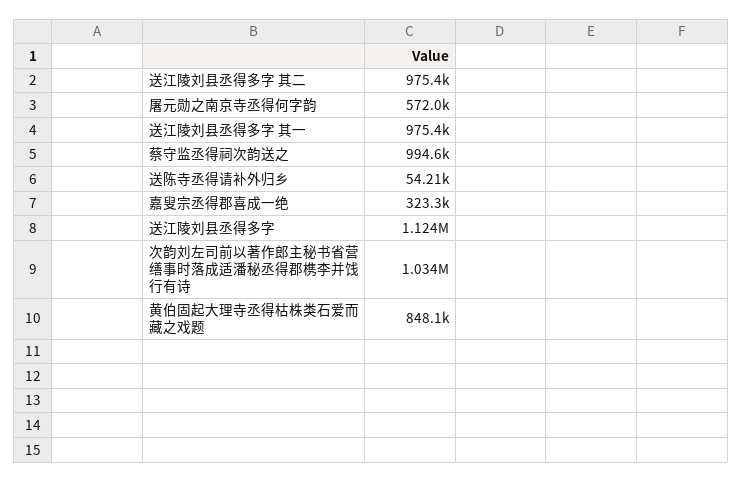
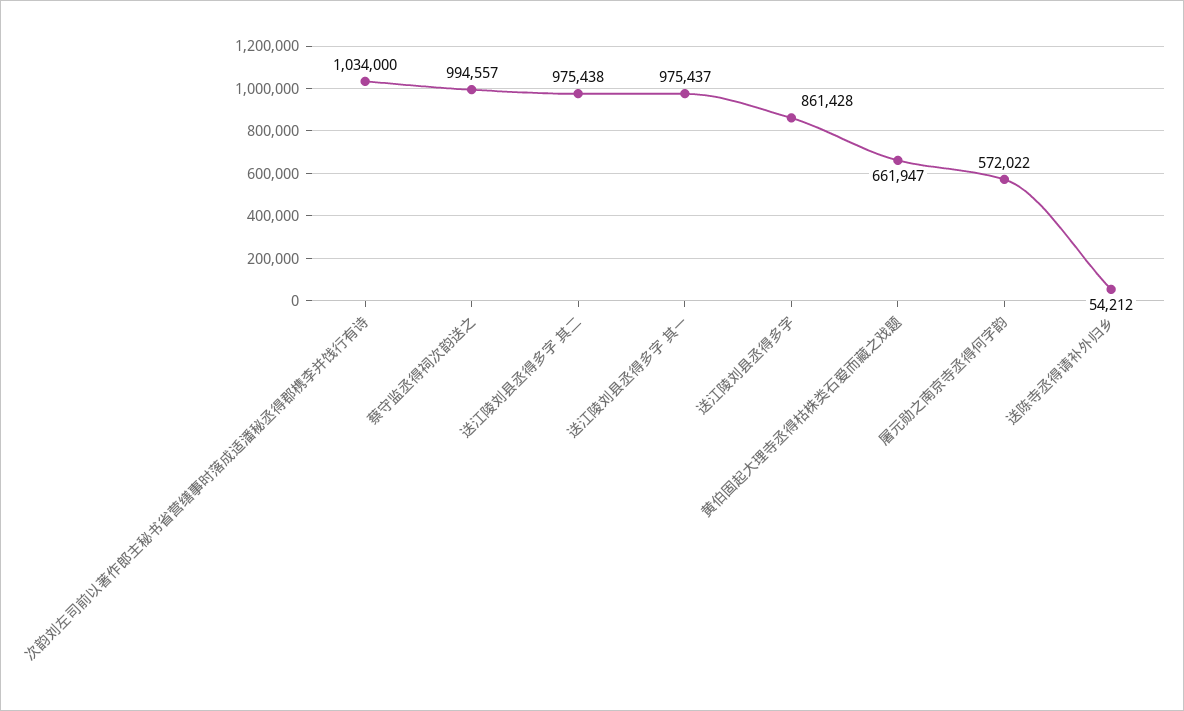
  {
    "送江陵刘县丞得多字 其二": 975438,
    "屠元勋之南京寺丞得何字韵": 572022,
    "送江陵刘县丞得多字 其一": 975437,
    "蔡守监丞得祠次韵送之": 994557,
    "送陈寺丞得请补外归乡": 54212,
-   "嘉叟宗丞得郡喜成一绝": 323300,
-   "送江陵刘县丞得多字": 1124000,
+   "送江陵刘县丞得多字": 861428,
    "次韵刘左司前以著作郎主秘书省营缮事时落成适潘秘丞得郡槜李并饯行有诗": 1034000,
-   "黄伯固起大理寺丞得枯株类石爱而藏之戏题": 848100
+   "黄伯固起大理寺丞得枯株类石爱而藏之戏题": 661947
  }

